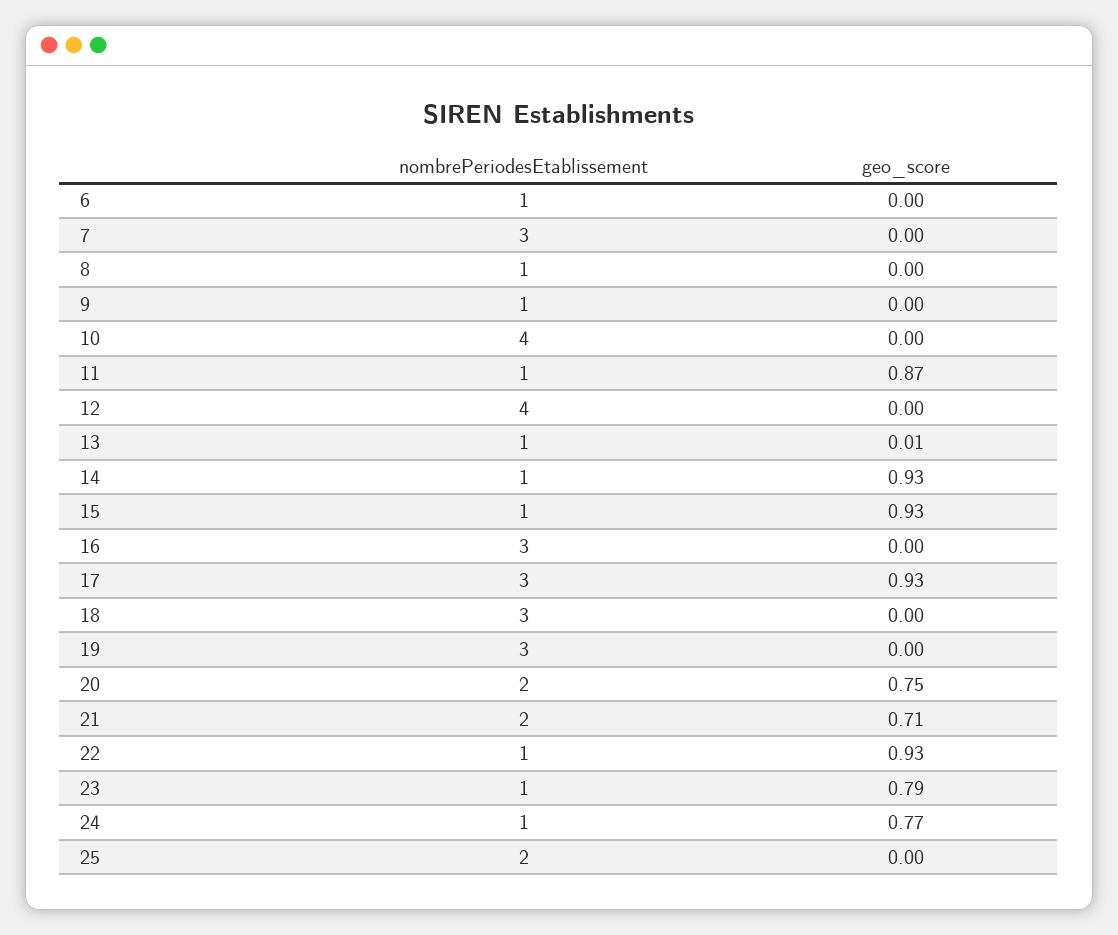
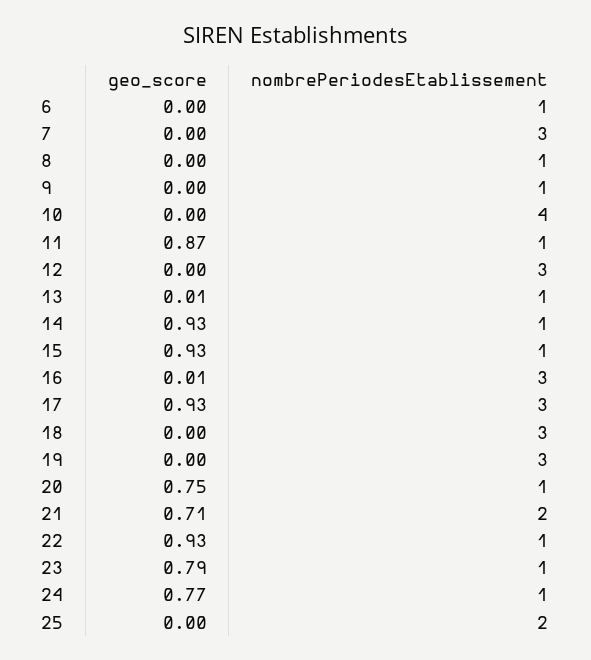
  {
    "nombrePeriodesEtablissement": {
      "6": 1,
      "7": 3,
      "8": 1,
      "9": 1,
      "10": 4,
      "11": 1,
-     "12": 4,
+     "12": 3,
      "13": 1,
      "14": 1,
      "15": 1,
      "16": 3,
      "17": 3,
      "18": 3,
      "19": 3,
-     "20": 2,
+     "20": 1,
      "21": 2,
      "22": 1,
      "23": 1,
      "24": 1,
      "25": 2
    },
    "geo_score": {
      "6": 0,
      "7": 0,
      "8": 0,
      "9": 0,
      "10": 0,
      "11": 0.87,
      "12": 0,
      "13": 0.01,
      "14": 0.93,
      "15": 0.93,
-     "16": 0,
+     "16": 0.01,
      "17": 0.93,
      "18": 0,
      "19": 0,
      "20": 0.75,
      "21": 0.71,
      "22": 0.93,
      "23": 0.79,
      "24": 0.77,
      "25": 0
    }
  }

